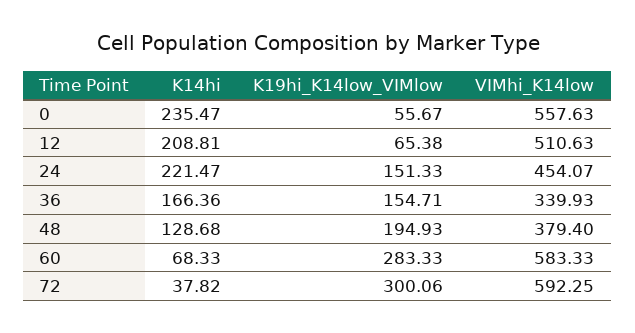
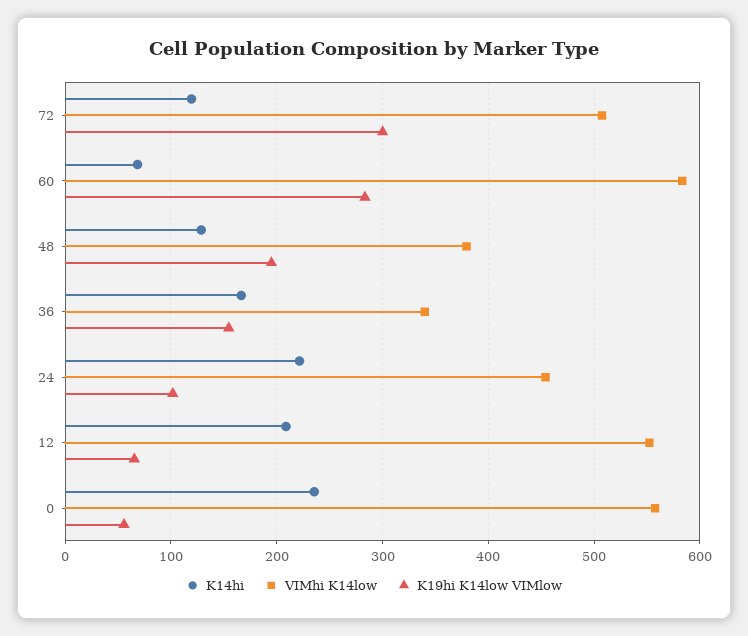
  {
    "K14hi": {
      "0": 235.47,
      "12": 208.81,
      "24": 221.47,
      "36": 166.36,
      "48": 128.68,
      "60": 68.33,
-     "72": 37.82
+     "72": 120
    },
    "K19hi_K14low_VIMlow": {
      "0": 55.67,
      "12": 65.38,
-     "24": 151.33,
+     "24": 100,
      "36": 154.71,
      "48": 194.93,
      "60": 283.33,
      "72": 300.06
    },
    "VIMhi_K14low": {
      "0": 557.63,
-     "12": 510.63,
+     "12": 550,
      "24": 454.07,
      "36": 339.93,
      "48": 379.4,
      "60": 583.33,
-     "72": 592.25
+     "72": 510
    }
  }

